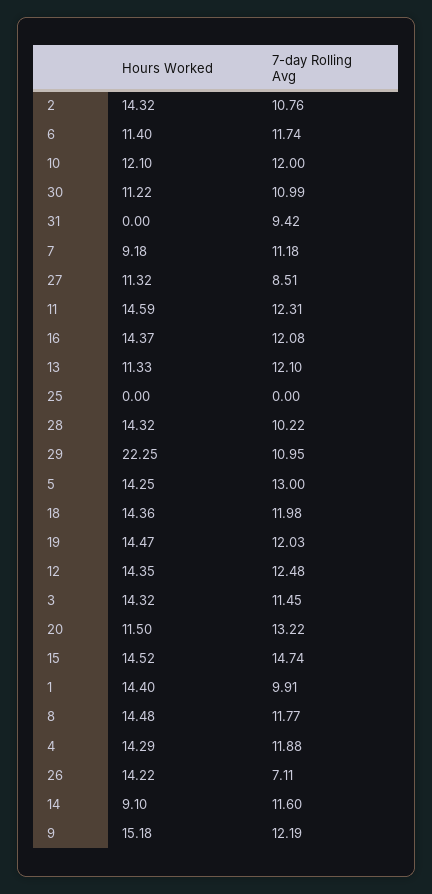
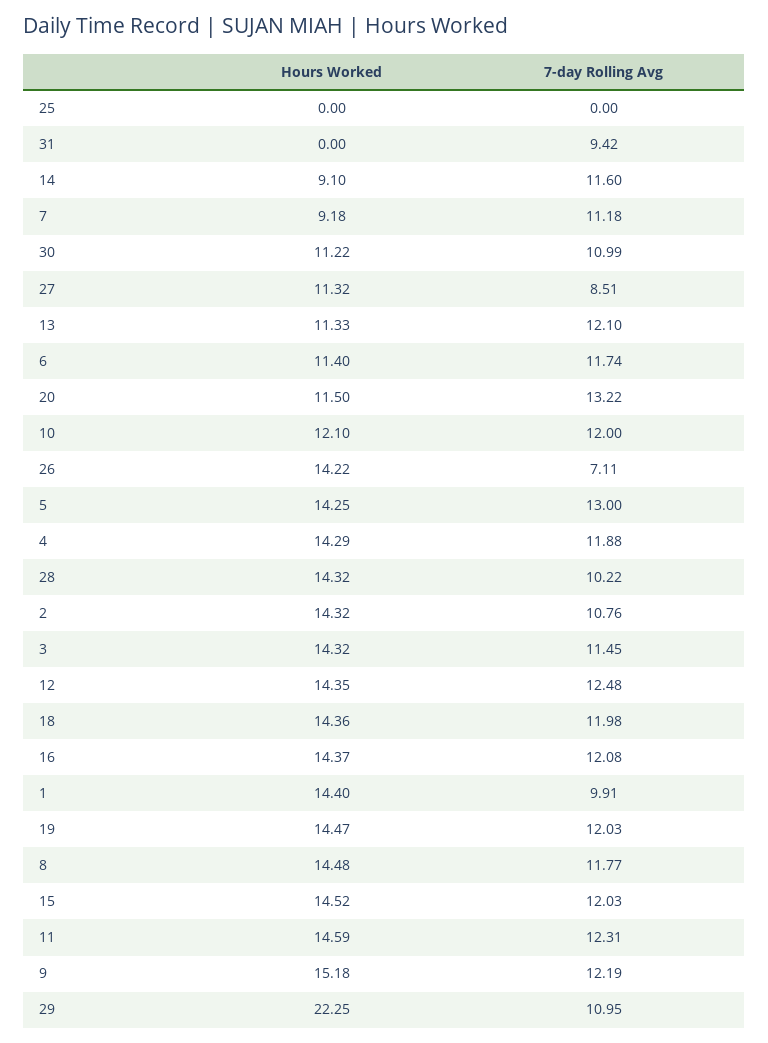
  {
    "Hours Worked": {
      "2": 14.32,
      "6": 11.4,
      "10": 12.1,
      "30": 11.22,
      "31": 0,
      "7": 9.18,
      "27": 11.32,
      "11": 14.59,
      "16": 14.37,
      "13": 11.33,
      "25": 0,
      "28": 14.32,
      "29": 22.25,
      "5": 14.25,
      "18": 14.36,
      "19": 14.47,
      "12": 14.35,
      "3": 14.32,
      "20": 11.5,
      "15": 14.52,
      "1": 14.4,
      "8": 14.48,
      "4": 14.29,
      "26": 14.22,
      "14": 9.1,
      "9": 15.18
    },
    "7-day Rolling Avg": {
      "2": 10.76,
      "6": 11.74,
      "10": 12,
      "30": 10.99,
      "31": 9.42,
      "7": 11.18,
      "27": 8.51,
      "11": 12.31,
      "16": 12.08,
      "13": 12.1,
      "25": 0,
      "28": 10.22,
      "29": 10.95,
      "5": 13,
      "18": 11.98,
      "19": 12.03,
      "12": 12.48,
      "3": 11.45,
      "20": 13.22,
-     "15": 14.74,
+     "15": 12.03,
      "1": 9.91,
      "8": 11.77,
      "4": 11.88,
      "26": 7.11,
      "14": 11.6,
      "9": 12.19
    }
  }

